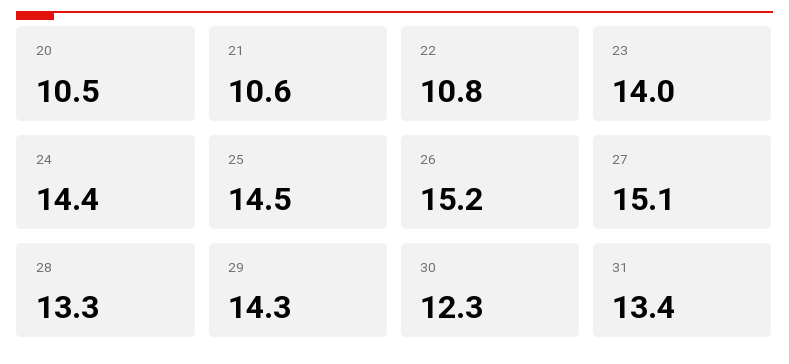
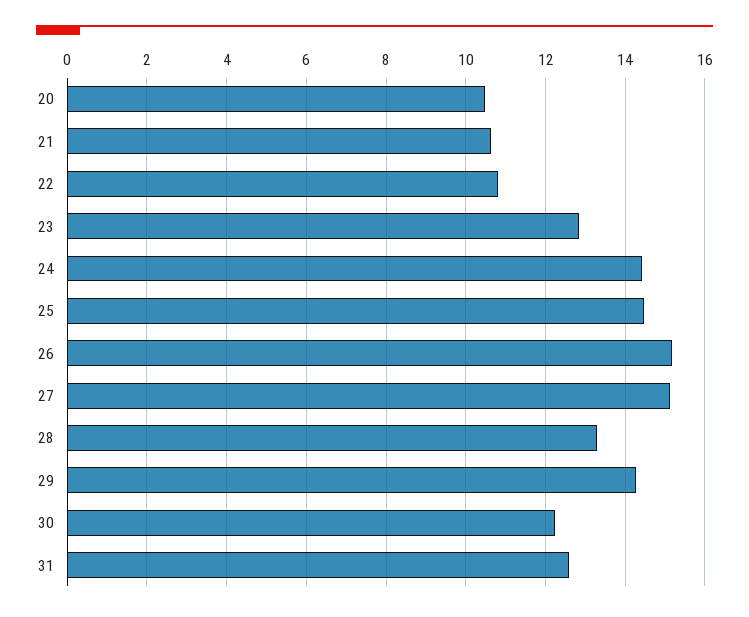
  {
    "20": 10.5,
    "21": 10.6,
    "22": 10.8,
-   "23": 14,
+   "23": 12.8,
    "24": 14.4,
    "25": 14.5,
    "26": 15.2,
    "27": 15.1,
    "28": 13.3,
    "29": 14.3,
    "30": 12.3,
-   "31": 13.4
+   "31": 12.6
  }

